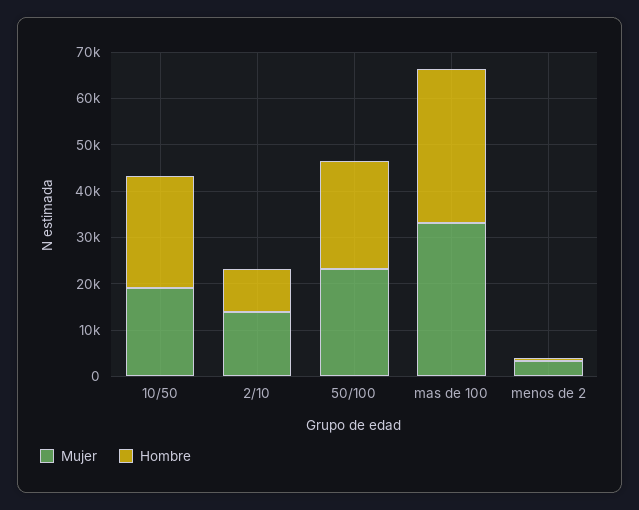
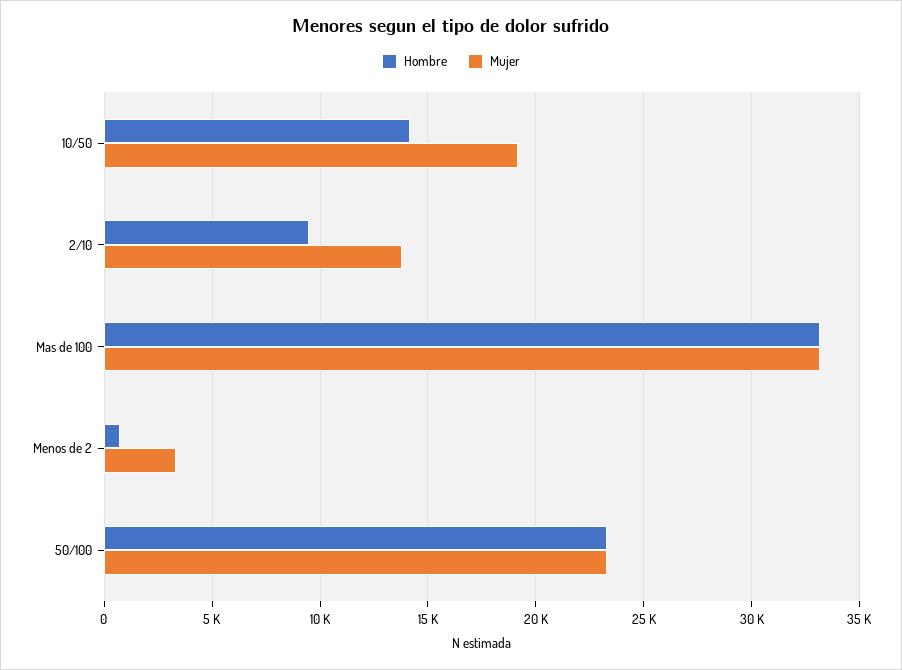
  {
    "Mujer": {
      "10/50": 19000,
      "2/10": 14000,
      "50/100": 23500,
      "mas de 100": 33000,
      "menos de 2": 3500
    },
    "Hombre": {
-     "10/50": 24000,
+     "10/50": 14000,
      "2/10": 9500,
      "50/100": 23500,
      "mas de 100": 33000,
      "menos de 2": 500
    }
  }

